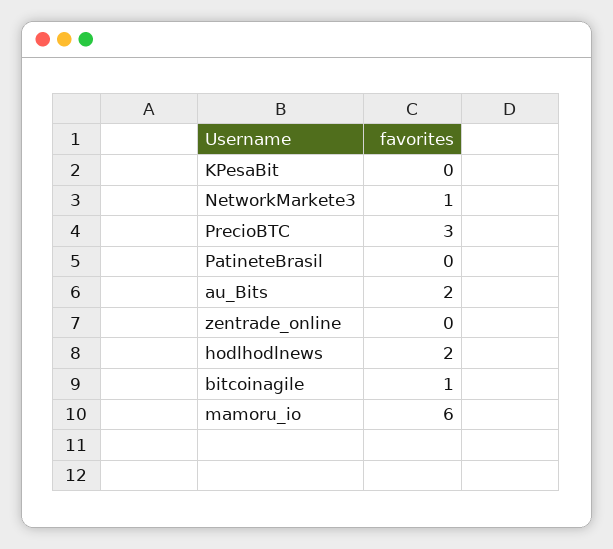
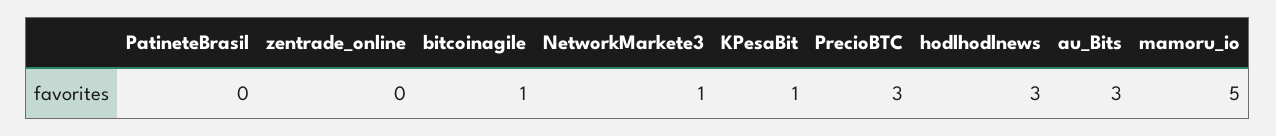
  {
-   "KPesaBit": 0,
+   "KPesaBit": 1,
    "NetworkMarkete3": 1,
    "PrecioBTC": 3,
    "PatineteBrasil": 0,
-   "au_Bits": 2,
+   "au_Bits": 3,
    "zentrade_online": 0,
-   "hodlhodlnews": 2,
+   "hodlhodlnews": 3,
    "bitcoinagile": 1,
-   "mamoru_io": 6
+   "mamoru_io": 5
  }

